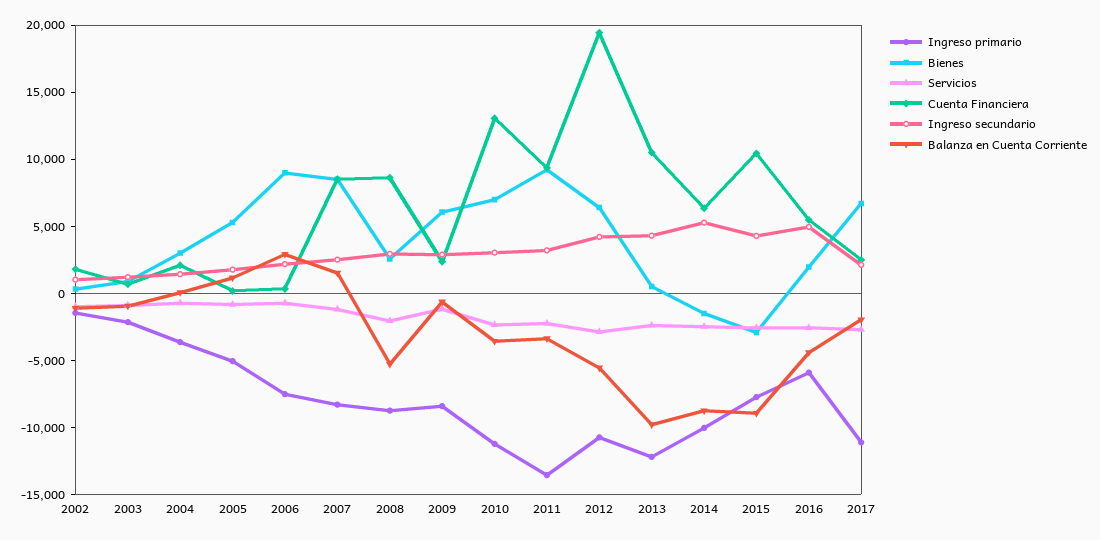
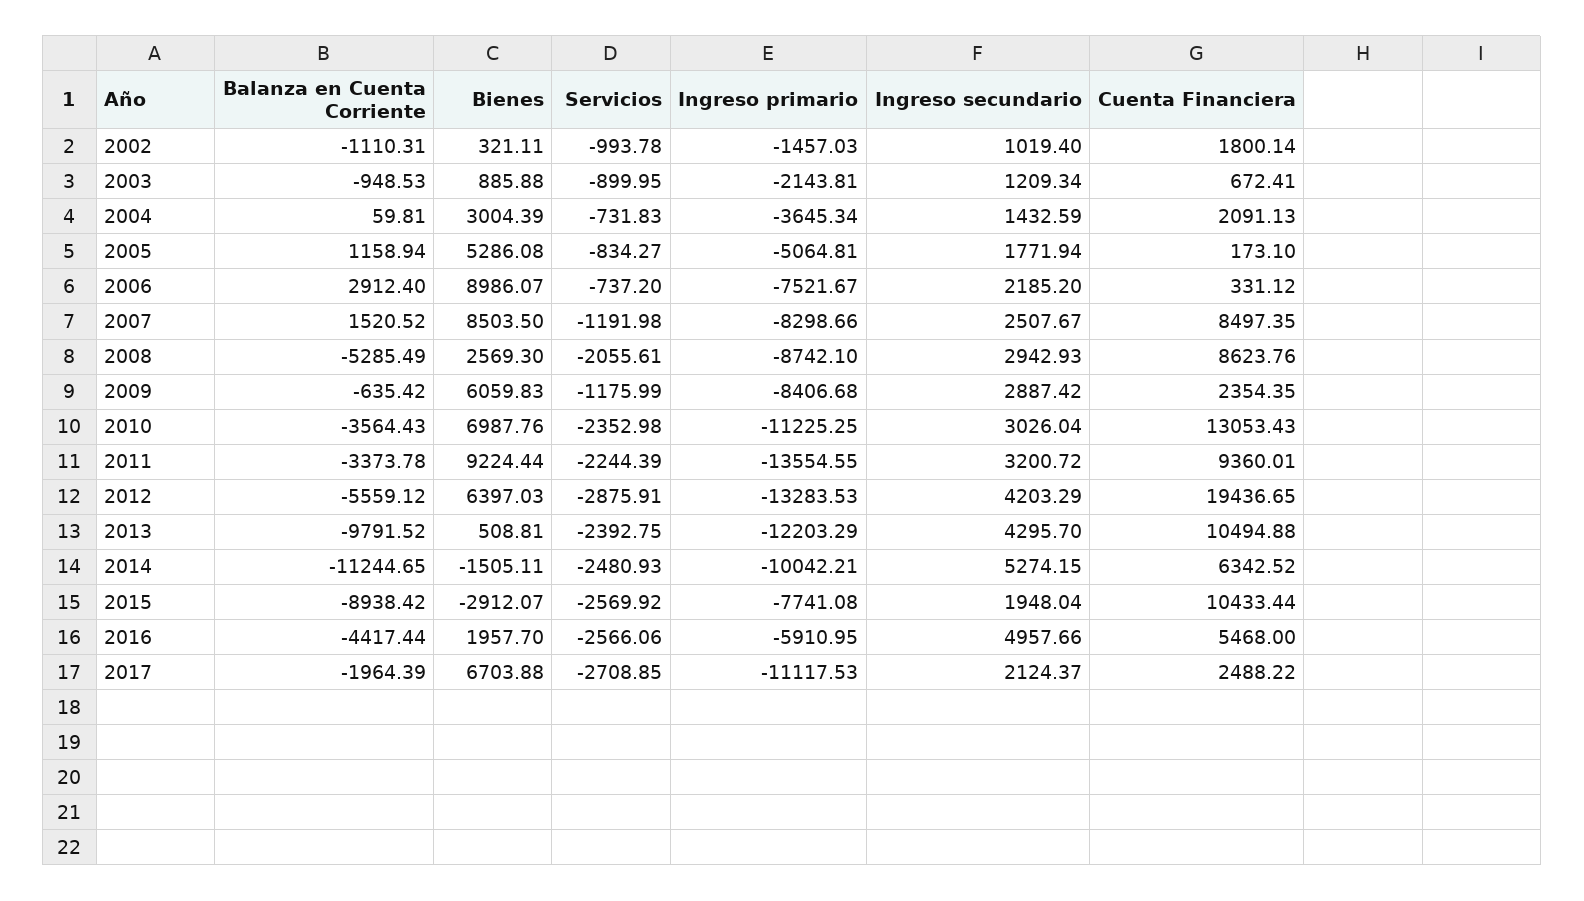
  {
    "Ingreso primario": {
      "2002": -1457.03,
      "2003": -2143.81,
      "2004": -3645.34,
      "2005": -5064.81,
      "2006": -7521.67,
      "2007": -8298.66,
      "2008": -8742.1,
      "2009": -8406.68,
      "2010": -11225.25,
      "2011": -13554.55,
-     "2012": -11000,
+     "2012": -13283.53,
      "2013": -12203.29,
      "2014": -10042.21,
      "2015": -7741.08,
      "2016": -5910.95,
      "2017": -11117.53
    },
    "Bienes": {
      "2002": 321.11,
      "2003": 885.88,
      "2004": 3004.39,
      "2005": 5286.08,
      "2006": 8986.07,
      "2007": 8503.5,
      "2008": 2569.3,
      "2009": 6059.83,
      "2010": 6987.76,
      "2011": 9224.44,
      "2012": 6397.03,
      "2013": 508.81,
      "2014": -1505.11,
      "2015": -2912.07,
      "2016": 1957.7,
      "2017": 6703.88
    },
    "Servicios": {
      "2002": -993.78,
      "2003": -899.95,
      "2004": -731.83,
      "2005": -834.27,
      "2006": -737.2,
      "2007": -1191.98,
      "2008": -2055.61,
      "2009": -1175.99,
      "2010": -2352.98,
      "2011": -2244.39,
      "2012": -2875.91,
      "2013": -2392.75,
      "2014": -2480.93,
      "2015": -2569.92,
      "2016": -2566.06,
      "2017": -2708.85
    },
    "Cuenta Financiera": {
      "2002": 1800.14,
      "2003": 672.41,
      "2004": 2091.13,
      "2005": 173.1,
      "2006": 331.12,
      "2007": 8497.35,
      "2008": 8623.76,
      "2009": 2354.35,
      "2010": 13053.43,
      "2011": 9360.01,
      "2012": 19436.65,
      "2013": 10494.88,
      "2014": 6342.52,
      "2015": 10433.44,
      "2016": 5468,
      "2017": 2488.22
    },
    "Ingreso secundario": {
      "2002": 1019.4,
      "2003": 1209.34,
      "2004": 1432.59,
      "2005": 1771.94,
      "2006": 2185.2,
      "2007": 2507.67,
      "2008": 2942.93,
      "2009": 2887.42,
      "2010": 3026.04,
      "2011": 3200.72,
      "2012": 4203.29,
      "2013": 4295.7,
      "2014": 5274.15,
-     "2015": 4000,
+     "2015": 1948.04,
      "2016": 4957.66,
      "2017": 2124.37
    },
    "Balanza en Cuenta Corriente": {
      "2002": -1110.31,
      "2003": -948.53,
      "2004": 59.81,
      "2005": 1158.94,
      "2006": 2912.4,
      "2007": 1520.52,
      "2008": -5285.49,
      "2009": -635.42,
      "2010": -3564.43,
      "2011": -3373.78,
      "2012": -5559.12,
      "2013": -9791.52,
-     "2014": -9000,
+     "2014": -11244.65,
      "2015": -8938.42,
      "2016": -4417.44,
      "2017": -1964.39
    }
  }

